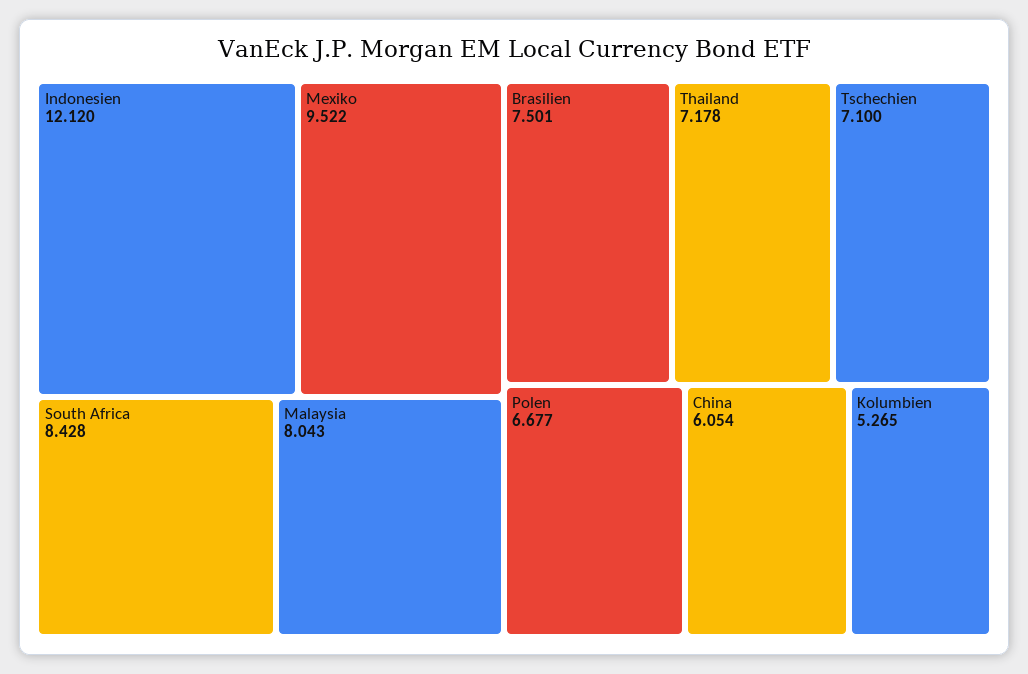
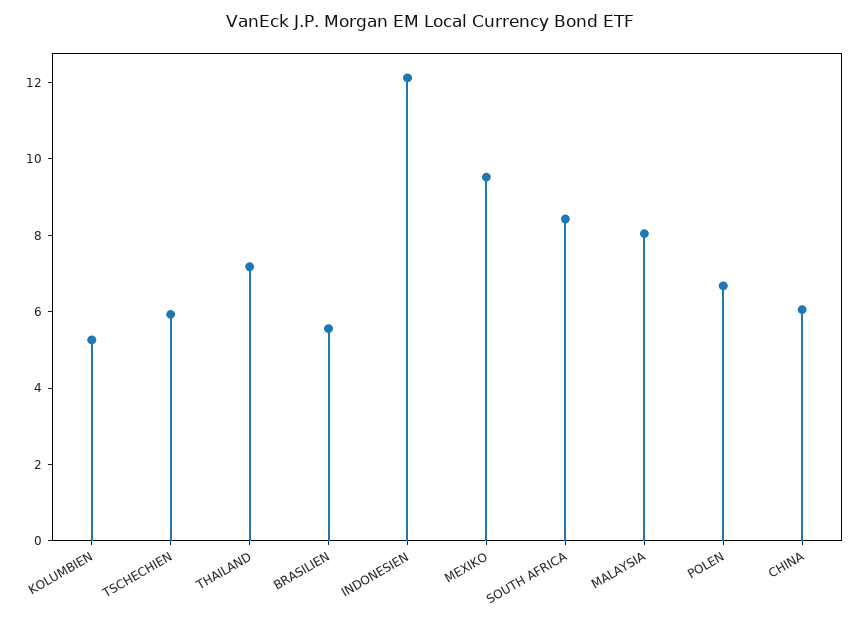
  {
    "Indonesien": 12.12,
    "Mexiko": 9.522,
    "South Africa": 8.428,
    "Malaysia": 8.043,
-   "Brasilien": 7.501,
+   "Brasilien": 5.5,
    "Thailand": 7.178,
-   "Tschechien": 7.1,
+   "Tschechien": 6,
    "Polen": 6.677,
    "China": 6.054,
    "Kolumbien": 5.265
  }

